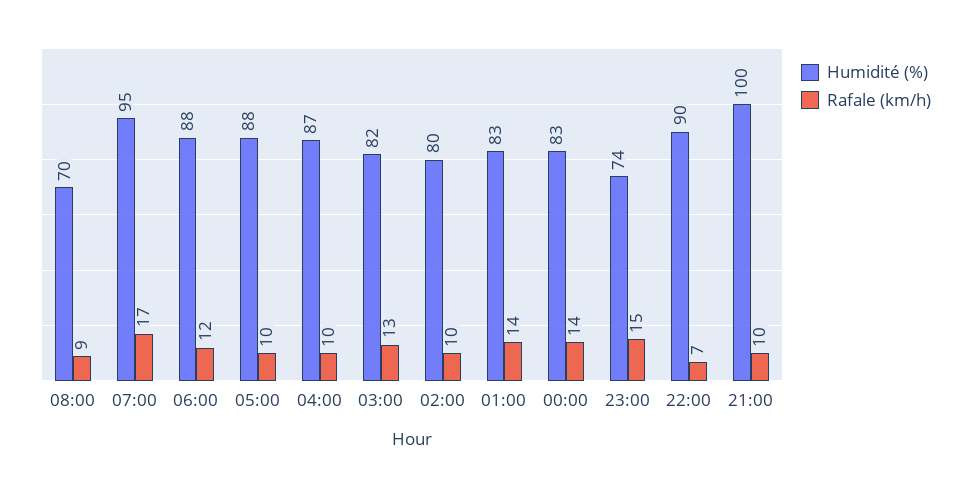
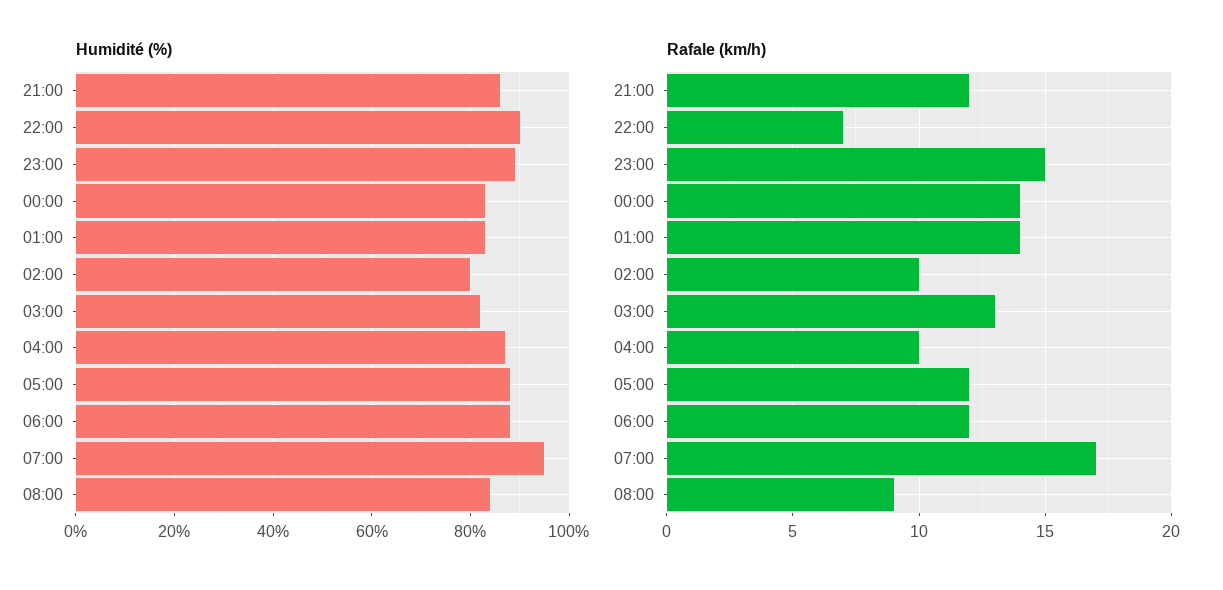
  {
    "Humidité (%)": {
-     "08:00": 70,
+     "08:00": 85,
      "07:00": 95,
      "06:00": 88,
      "05:00": 88,
      "04:00": 87,
      "03:00": 82,
      "02:00": 80,
      "01:00": 83,
      "00:00": 83,
-     "23:00": 74,
+     "23:00": 90,
      "22:00": 90,
-     "21:00": 100
+     "21:00": 85
    },
    "Rafale (km/h)": {
      "08:00": 9,
      "07:00": 17,
      "06:00": 12,
-     "05:00": 10,
+     "05:00": 12,
      "04:00": 10,
      "03:00": 13,
      "02:00": 10,
      "01:00": 14,
      "00:00": 14,
      "23:00": 15,
      "22:00": 7,
-     "21:00": 10
+     "21:00": 12
    }
  }

